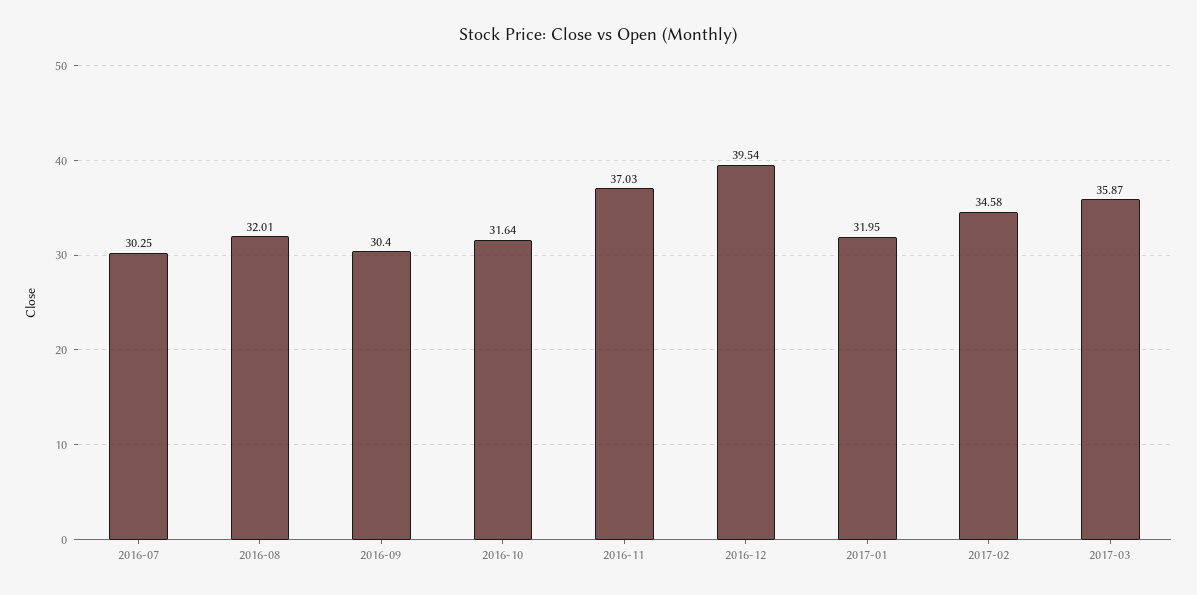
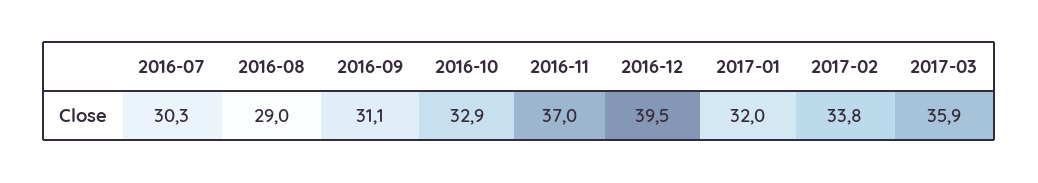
  {
    "2016-07": 30.25,
-   "2016-08": 32.01,
+   "2016-08": 29,
-   "2016-09": 30.4,
+   "2016-09": 31.1,
-   "2016-10": 31.64,
+   "2016-10": 32.9,
    "2016-11": 37.03,
    "2016-12": 39.54,
    "2017-01": 31.95,
-   "2017-02": 34.58,
+   "2017-02": 33.8,
    "2017-03": 35.87
  }

